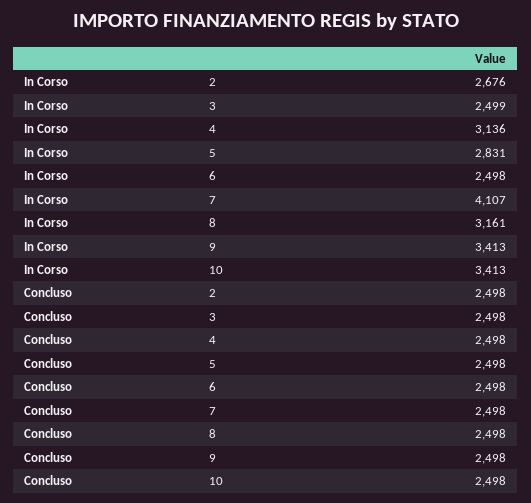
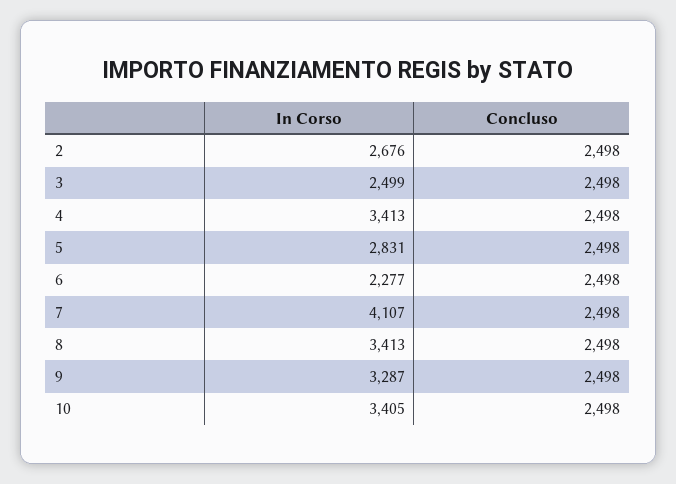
  {
    "In Corso": {
      "2": 2676,
      "3": 2499,
-     "4": 3136,
+     "4": 3413,
      "5": 2831,
-     "6": 2498,
+     "6": 2277,
      "7": 4107,
-     "8": 3161,
+     "8": 3413,
-     "9": 3413,
+     "9": 3287,
-     "10": 3413
+     "10": 3405
    },
    "Concluso": {
      "2": 2498,
      "3": 2498,
      "4": 2498,
      "5": 2498,
      "6": 2498,
      "7": 2498,
      "8": 2498,
      "9": 2498,
      "10": 2498
    }
  }

